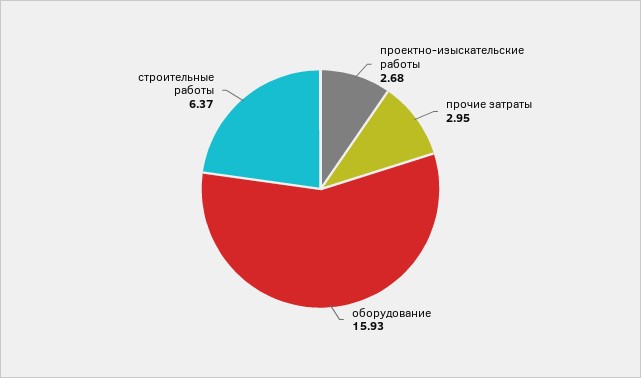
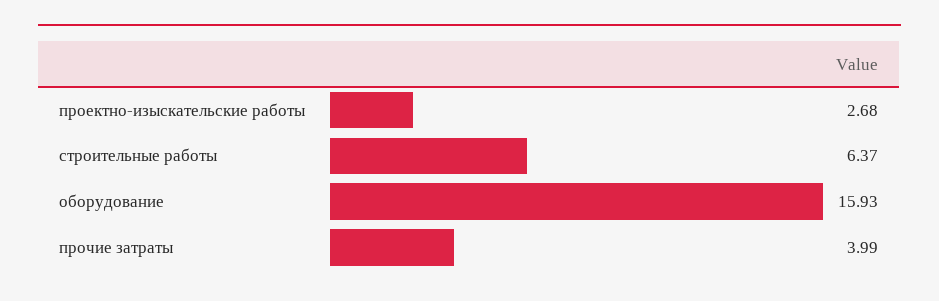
  {
    "проектно-изыскательские работы": 2.68,
-   "прочие затраты": 2.95,
+   "прочие затраты": 3.99,
    "оборудование": 15.93,
    "строительные работы": 6.37
  }

